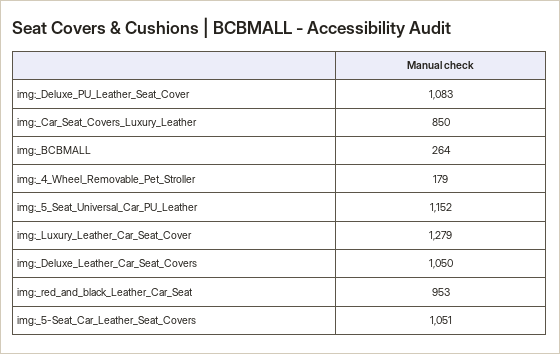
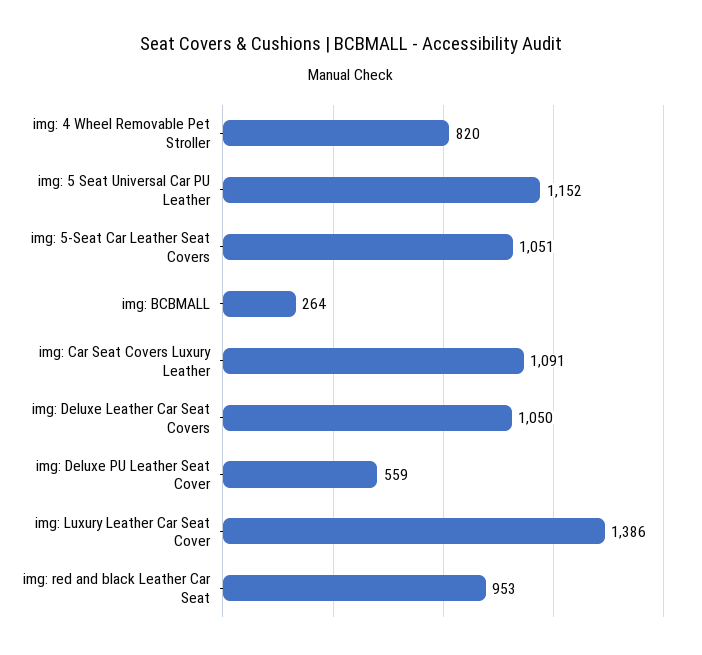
  {
-   "img:_Deluxe_PU_Leather_Seat_Cover": 1083,
+   "img:_Deluxe_PU_Leather_Seat_Cover": 559,
-   "img:_Car_Seat_Covers_Luxury_Leather": 850,
+   "img:_Car_Seat_Covers_Luxury_Leather": 1091,
    "img:_BCBMALL": 264,
-   "img:_4_Wheel_Removable_Pet_Stroller": 179,
+   "img:_4_Wheel_Removable_Pet_Stroller": 820,
    "img:_5_Seat_Universal_Car_PU_Leather": 1152,
-   "img:_Luxury_Leather_Car_Seat_Cover": 1279,
+   "img:_Luxury_Leather_Car_Seat_Cover": 1386,
    "img:_Deluxe_Leather_Car_Seat_Covers": 1050,
    "img:_red_and_black_Leather_Car_Seat": 953,
    "img:_5-Seat_Car_Leather_Seat_Covers": 1051
  }

